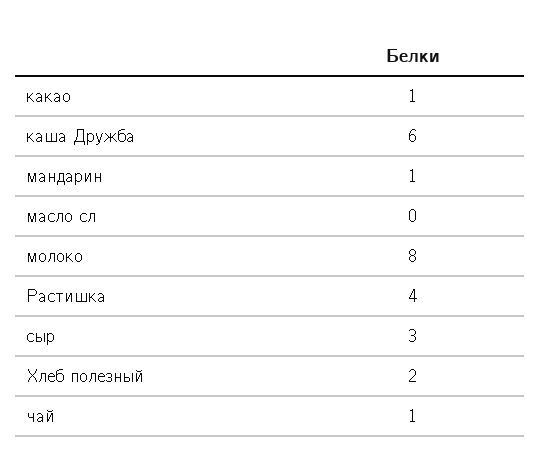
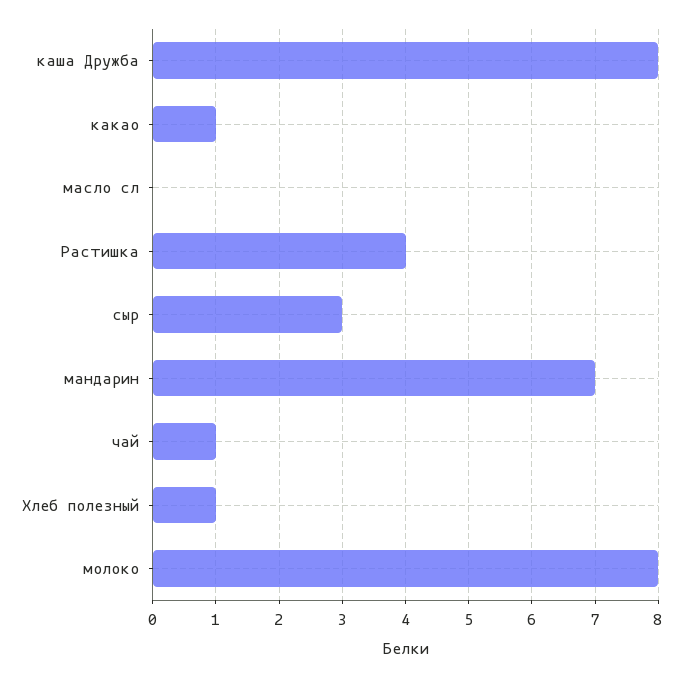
  {
    "какао": 1,
-   "каша Дружба": 6,
+   "каша Дружба": 8,
-   "мандарин": 1,
+   "мандарин": 7,
    "масло сл": 0,
    "молоко": 8,
    "Растишка": 4,
    "сыр": 3,
-   "Хлеб полезный": 2,
+   "Хлеб полезный": 1,
    "чай": 1
  }

